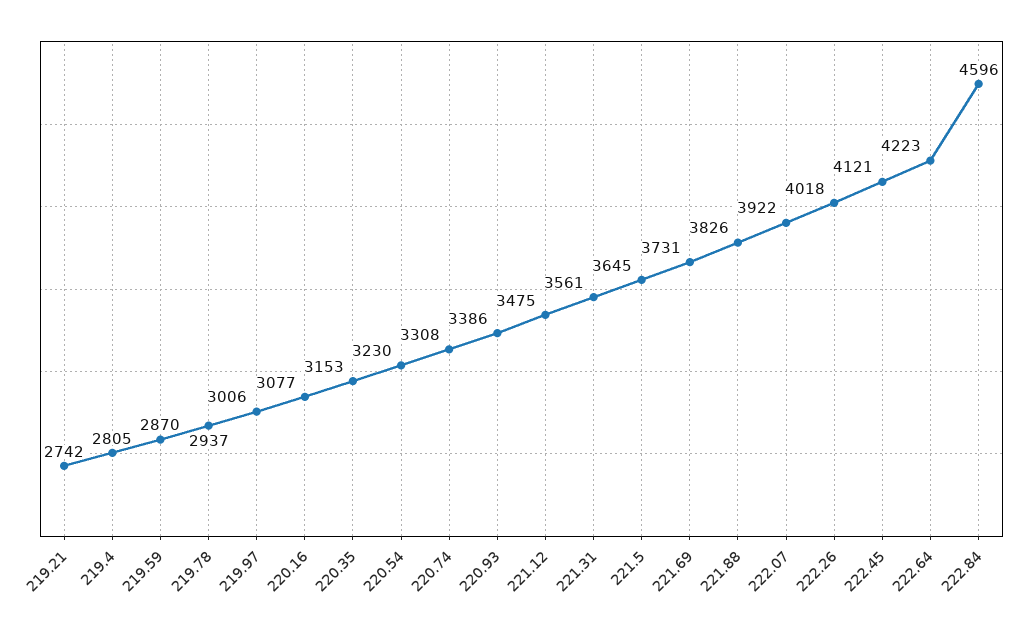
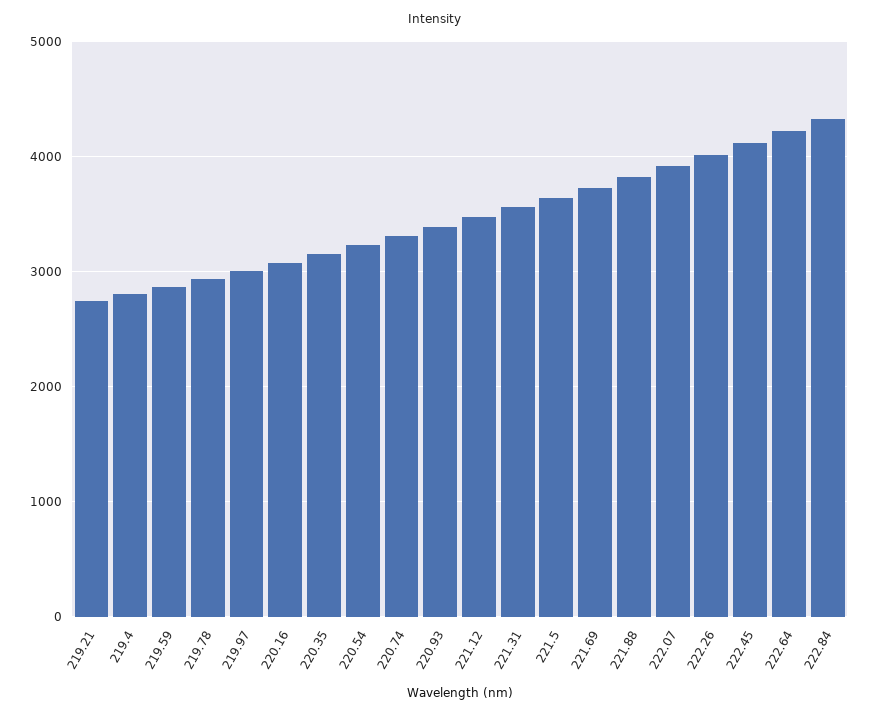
  {
    "219.21": 2742,
    "219.4": 2805,
    "219.59": 2870,
    "219.78": 2937,
    "219.97": 3006,
    "220.16": 3077,
    "220.35": 3153,
    "220.54": 3230,
    "220.74": 3308,
    "220.93": 3386,
    "221.12": 3475,
    "221.31": 3561,
    "221.5": 3645,
    "221.69": 3731,
    "221.88": 3826,
    "222.07": 3922,
    "222.26": 4018,
    "222.45": 4121,
    "222.64": 4223,
-   "222.84": 4596
+   "222.84": 4300
  }

